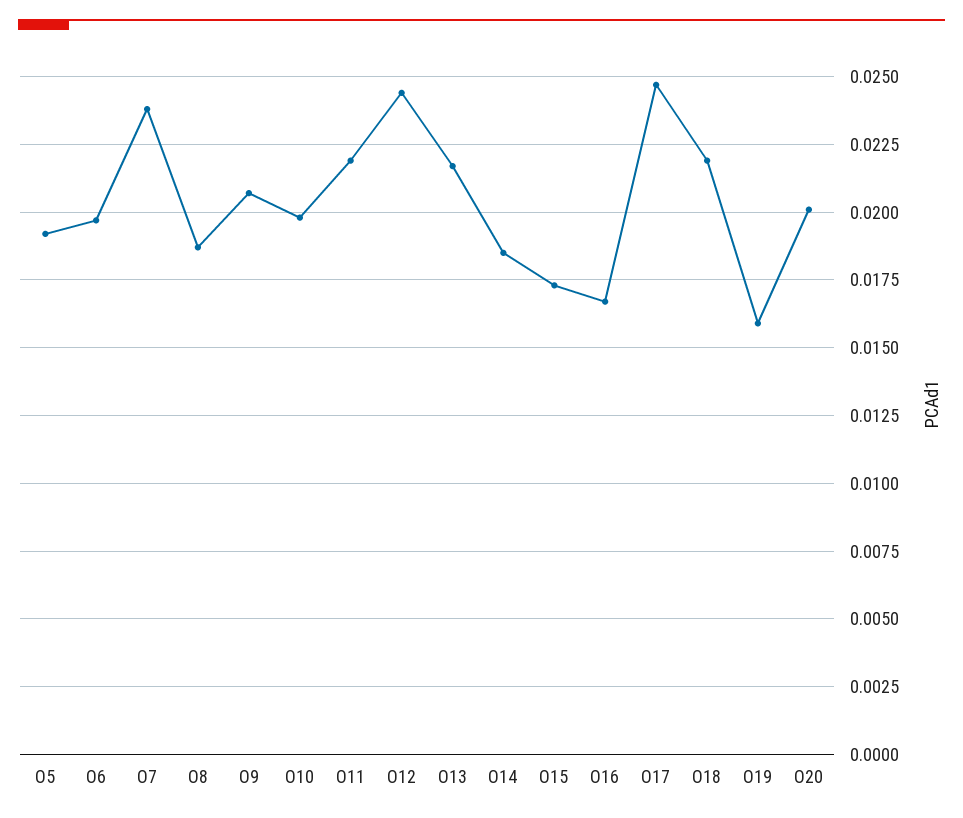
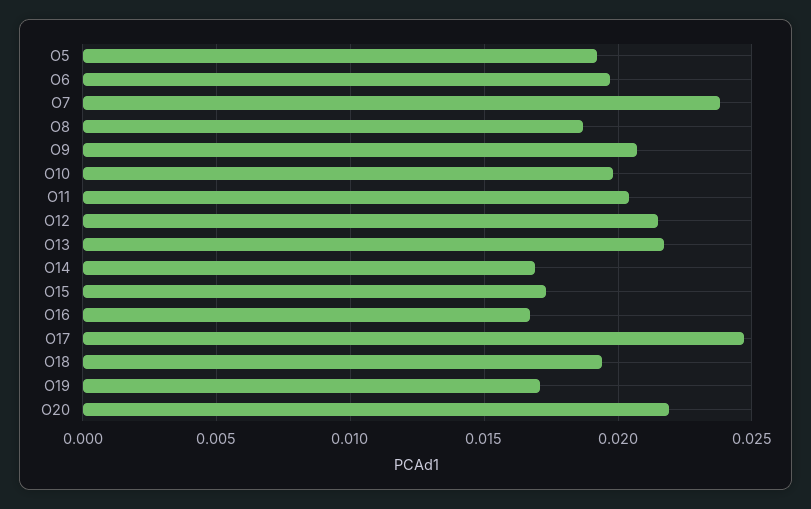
  {
    "O5": 0.019,
    "O6": 0.0195,
    "O7": 0.024,
    "O8": 0.0185,
    "O9": 0.0205,
    "O10": 0.02,
-   "O11": 0.022,
+   "O11": 0.0205,
-   "O12": 0.0245,
+   "O12": 0.0215,
    "O13": 0.0215,
-   "O14": 0.0185,
+   "O14": 0.017,
    "O15": 0.0175,
    "O16": 0.0165,
    "O17": 0.0245,
-   "O18": 0.022,
+   "O18": 0.0195,
-   "O19": 0.016,
+   "O19": 0.017,
-   "O20": 0.02
+   "O20": 0.022
  }

